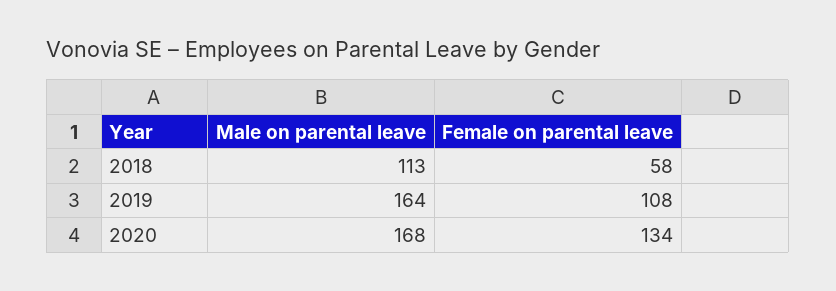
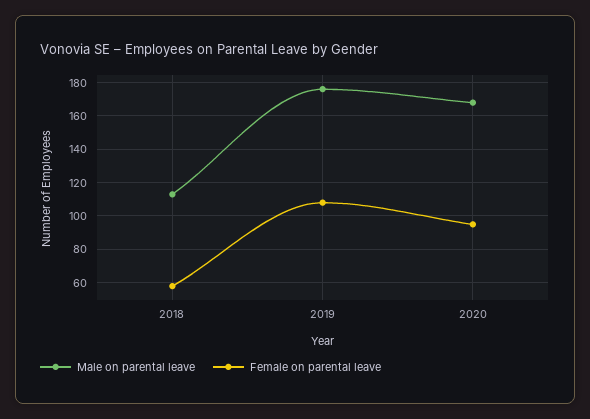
  {
    "Male on parental leave": {
      "2018": 113,
-     "2019": 164,
+     "2019": 175,
      "2020": 168
    },
    "Female on parental leave": {
      "2018": 58,
      "2019": 108,
-     "2020": 134
+     "2020": 95
    }
  }

